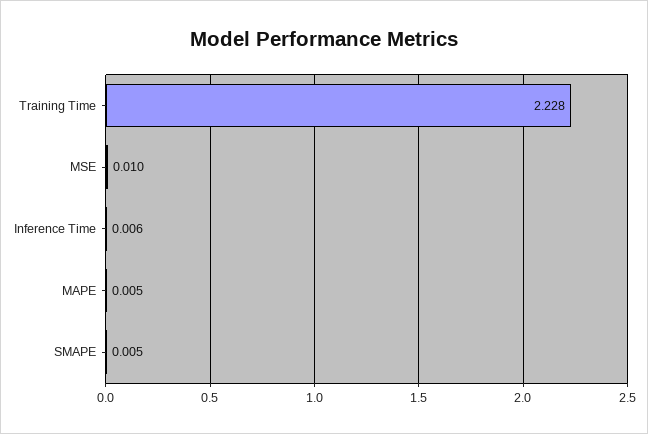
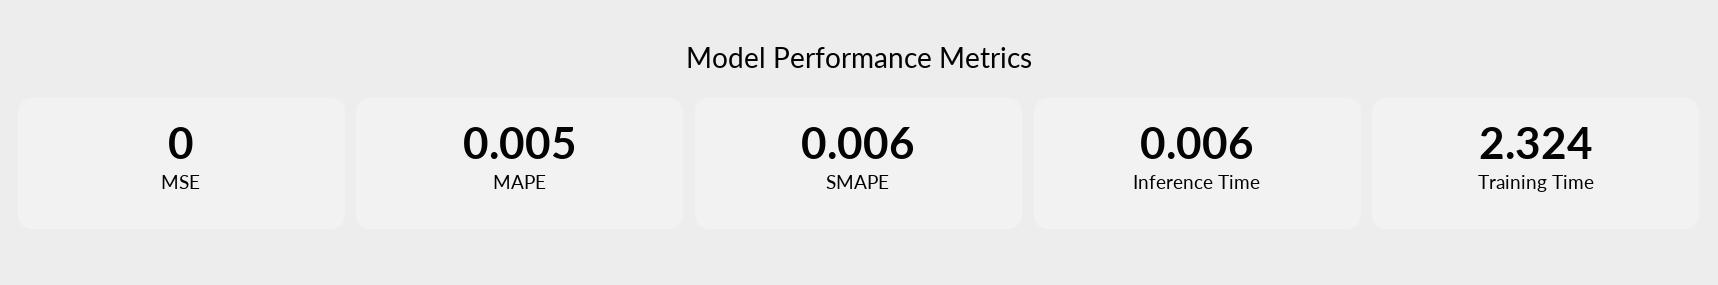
  {
-   "Training Time": 2.228,
+   "Training Time": 2.324,
-   "MSE": 0.01,
+   "MSE": 0,
    "Inference Time": 0.006,
    "MAPE": 0.005,
-   "SMAPE": 0.005
+   "SMAPE": 0.006
  }

